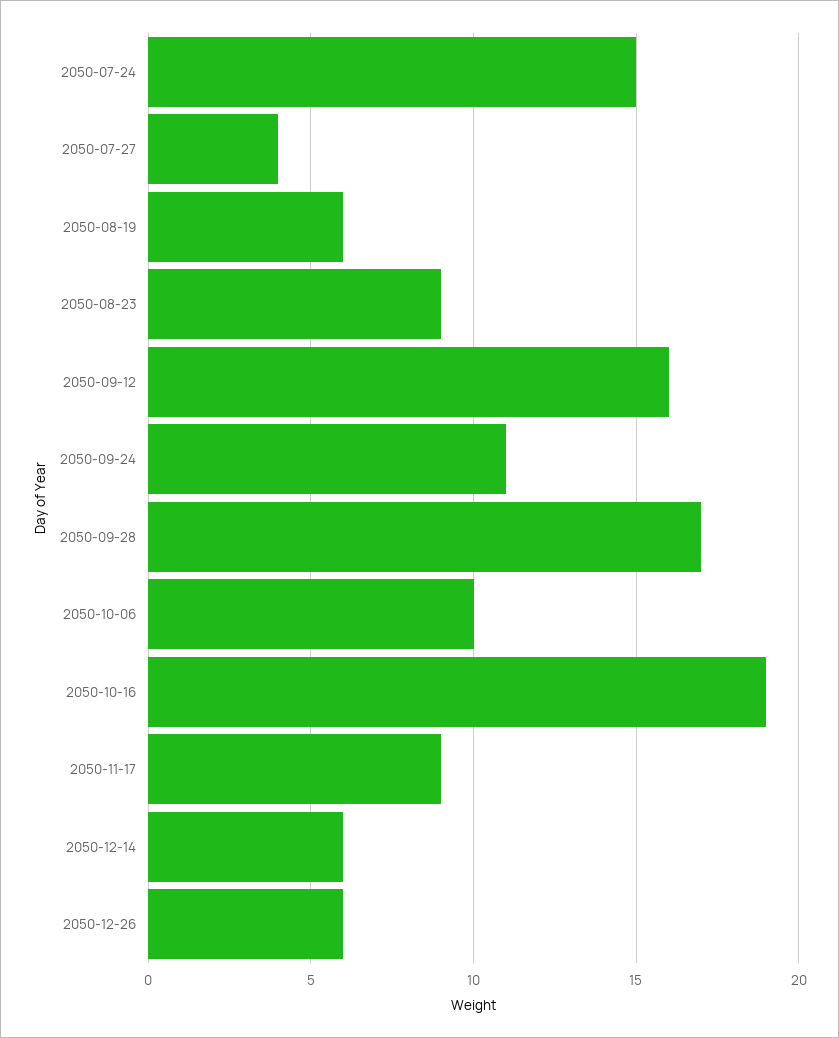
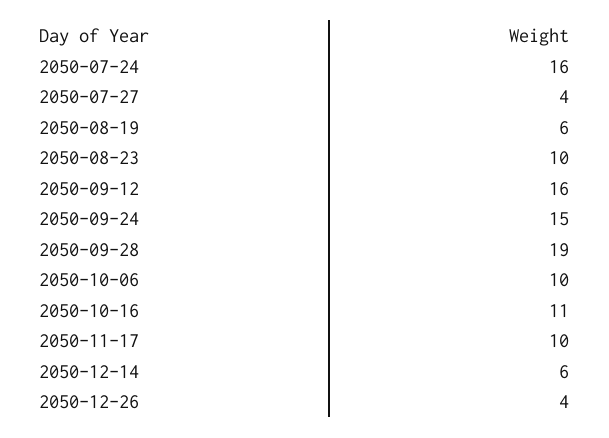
  {
-   "2050-07-24": 15,
+   "2050-07-24": 16,
    "2050-07-27": 4,
    "2050-08-19": 6,
-   "2050-08-23": 9,
+   "2050-08-23": 10,
    "2050-09-12": 16,
-   "2050-09-24": 11,
+   "2050-09-24": 15,
-   "2050-09-28": 17,
+   "2050-09-28": 19,
    "2050-10-06": 10,
-   "2050-10-16": 19,
+   "2050-10-16": 11,
-   "2050-11-17": 9,
+   "2050-11-17": 10,
    "2050-12-14": 6,
-   "2050-12-26": 6
+   "2050-12-26": 4
  }

